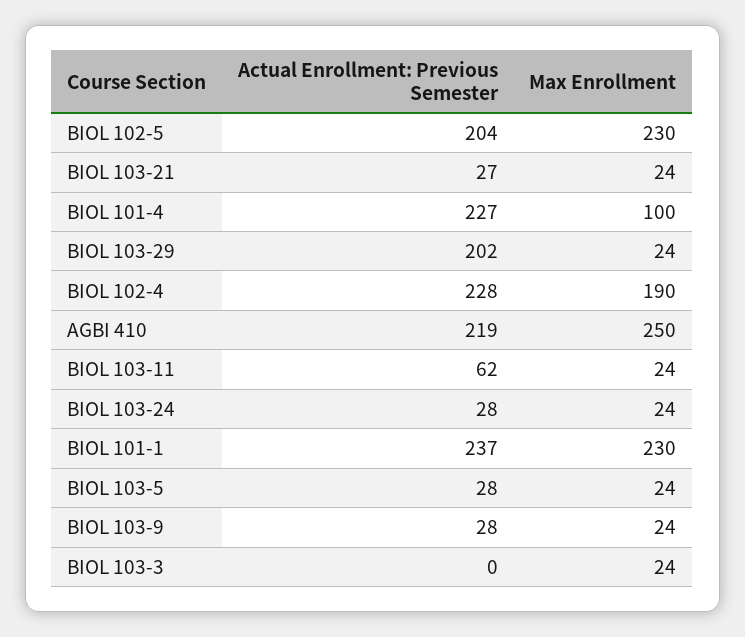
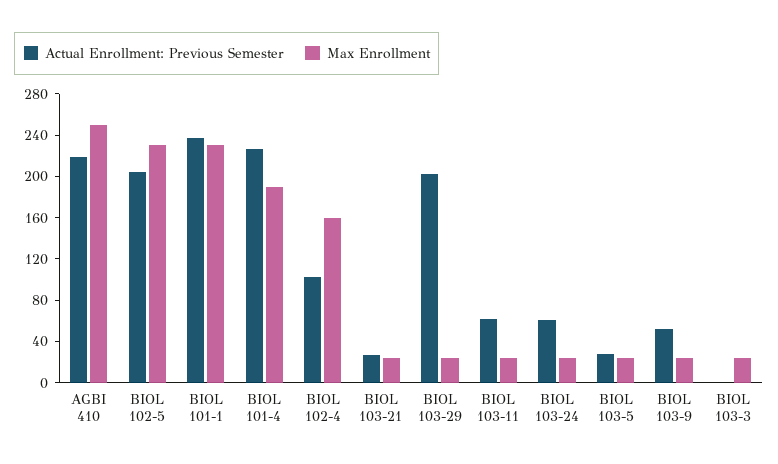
  {
    "Actual Enrollment: Previous Semester": {
      "BIOL 102-5": 204,
      "BIOL 103-21": 27,
      "BIOL 101-4": 227,
      "BIOL 103-29": 202,
-     "BIOL 102-4": 228,
+     "BIOL 102-4": 100,
      "AGBI 410": 219,
      "BIOL 103-11": 62,
-     "BIOL 103-24": 28,
+     "BIOL 103-24": 60,
      "BIOL 101-1": 237,
      "BIOL 103-5": 28,
-     "BIOL 103-9": 28,
+     "BIOL 103-9": 50,
      "BIOL 103-3": 0
    },
    "Max Enrollment": {
      "BIOL 102-5": 230,
      "BIOL 103-21": 24,
-     "BIOL 101-4": 100,
+     "BIOL 101-4": 190,
      "BIOL 103-29": 24,
-     "BIOL 102-4": 190,
+     "BIOL 102-4": 160,
      "AGBI 410": 250,
      "BIOL 103-11": 24,
      "BIOL 103-24": 24,
      "BIOL 101-1": 230,
      "BIOL 103-5": 24,
      "BIOL 103-9": 24,
      "BIOL 103-3": 24
    }
  }

